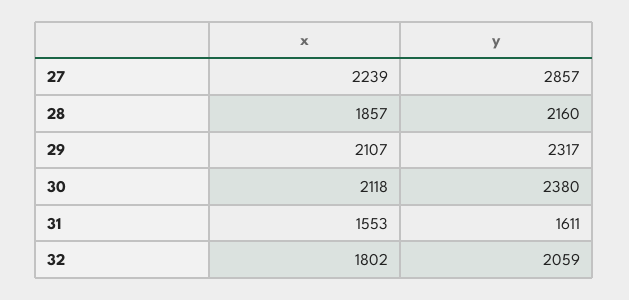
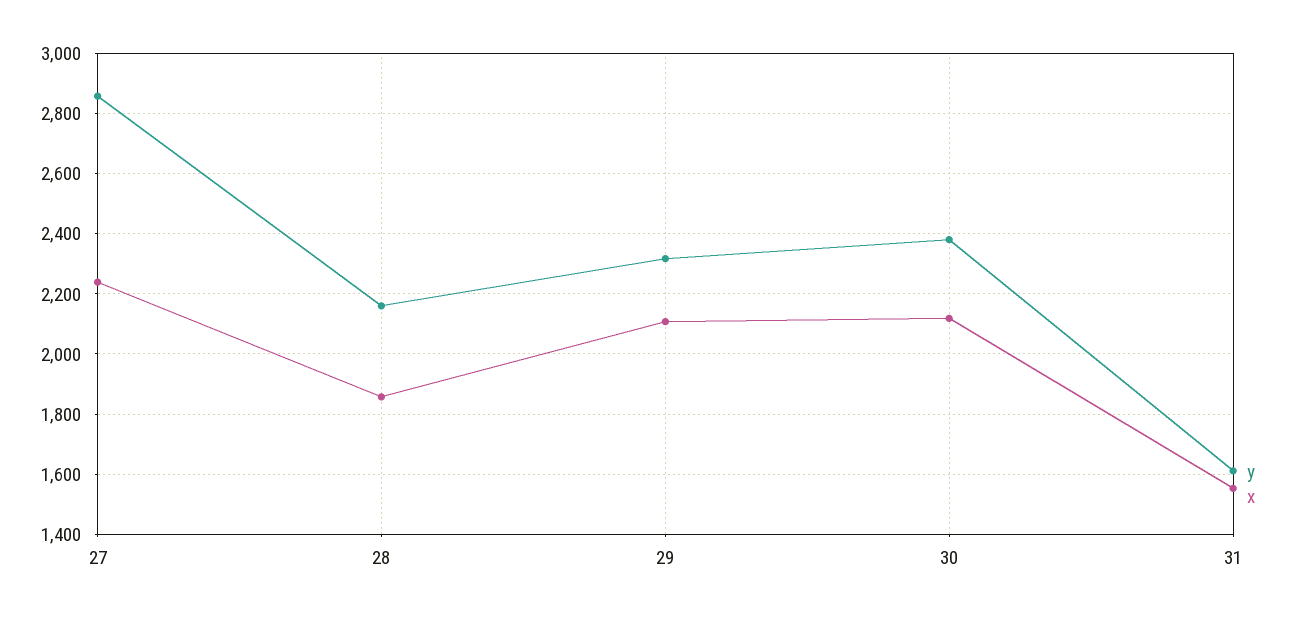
  {
    "x": {
      "27": 2239,
      "28": 1857,
      "29": 2107,
      "30": 2118,
-     "31": 1553,
+     "31": 1553
-     "32": 1802
    },
    "y": {
      "27": 2857,
      "28": 2160,
      "29": 2317,
      "30": 2380,
-     "31": 1611,
+     "31": 1611
-     "32": 2059
    }
  }

